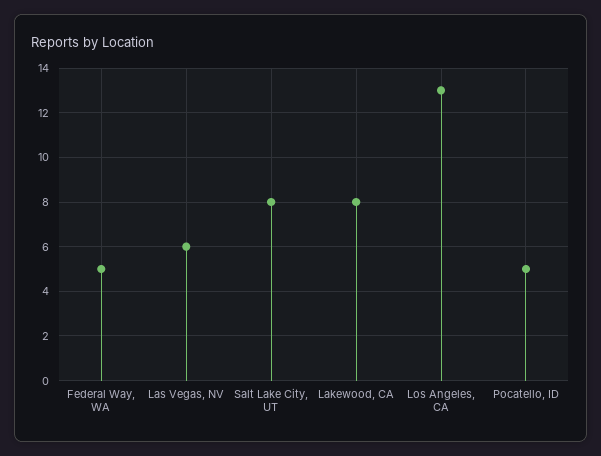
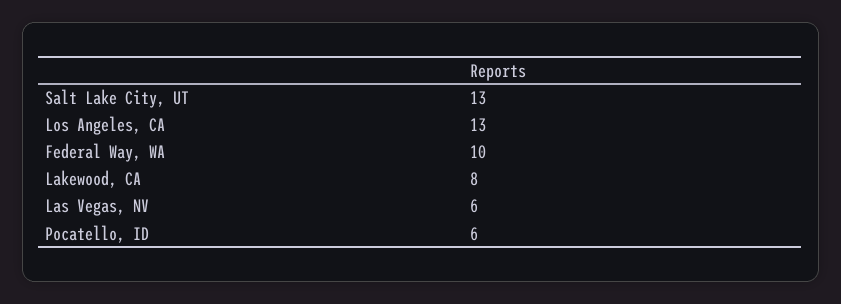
  {
-   "Federal Way, WA": 5,
+   "Federal Way, WA": 10,
    "Las Vegas, NV": 6,
-   "Salt Lake City, UT": 8,
+   "Salt Lake City, UT": 13,
    "Lakewood, CA": 8,
    "Los Angeles, CA": 13,
-   "Pocatello, ID": 5
+   "Pocatello, ID": 6
  }

